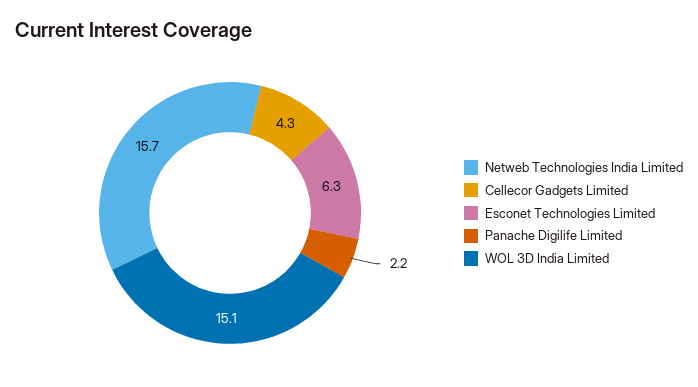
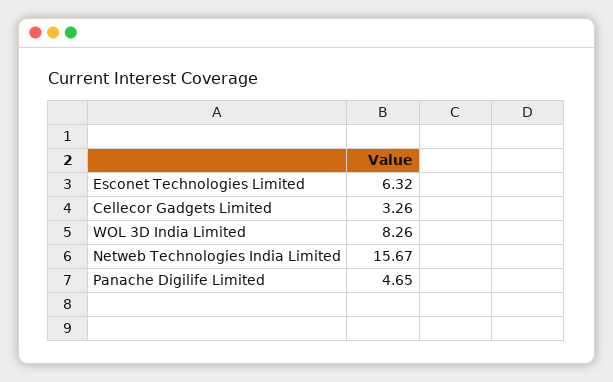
  {
    "Netweb Technologies India Limited": 15.67,
-   "Cellecor Gadgets Limited": 4.3,
+   "Cellecor Gadgets Limited": 3.26,
    "Esconet Technologies Limited": 6.32,
-   "Panache Digilife Limited": 2.2,
+   "Panache Digilife Limited": 4.65,
-   "WOL 3D India Limited": 15.1
+   "WOL 3D India Limited": 8.26
  }

